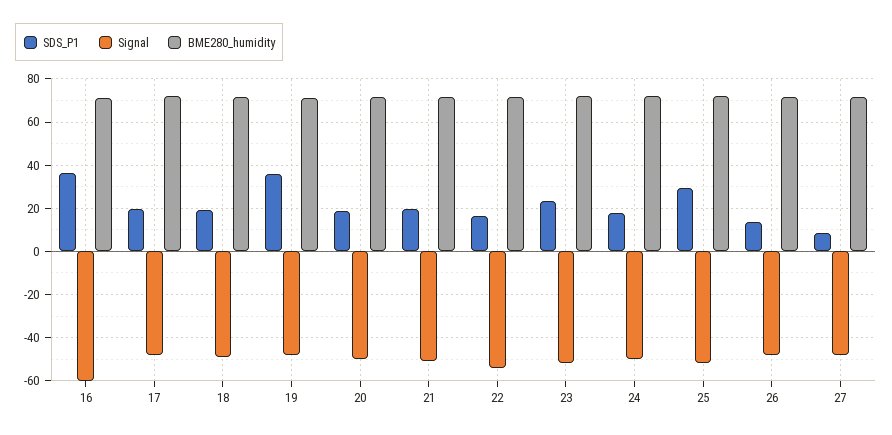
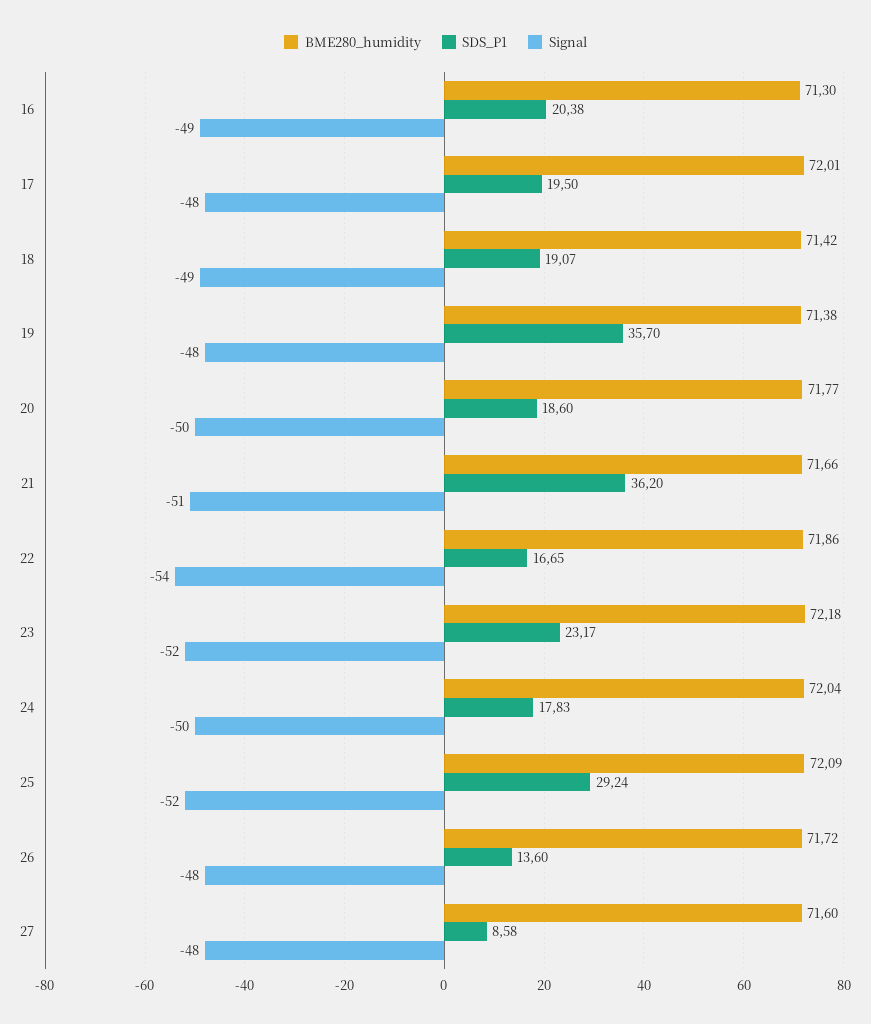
  {
    "SDS_P1": {
-     "16": 35,
+     "16": 20.38,
      "17": 19.5,
      "18": 19.07,
      "19": 35.7,
      "20": 18.6,
-     "21": 20,
+     "21": 36.2,
      "22": 16.65,
      "23": 23.17,
      "24": 17.83,
      "25": 29.24,
      "26": 13.6,
      "27": 8.58
    },
    "Signal": {
-     "16": -60,
+     "16": -49,
      "17": -48,
      "18": -49,
      "19": -48,
      "20": -50,
      "21": -51,
      "22": -54,
      "23": -52,
      "24": -50,
      "25": -52,
      "26": -48,
      "27": -48
    },
    "BME280_humidity": {
      "16": 71.3,
      "17": 72.01,
      "18": 71.42,
      "19": 71.38,
      "20": 71.77,
      "21": 71.66,
      "22": 71.86,
      "23": 72.18,
      "24": 72.04,
      "25": 72.09,
      "26": 71.72,
      "27": 71.6
    }
  }

